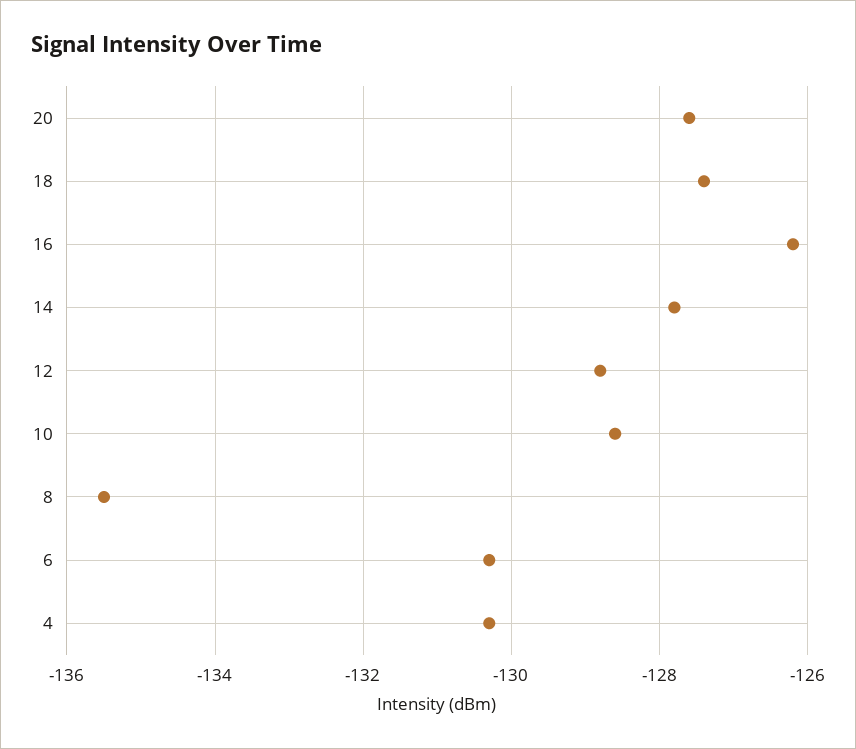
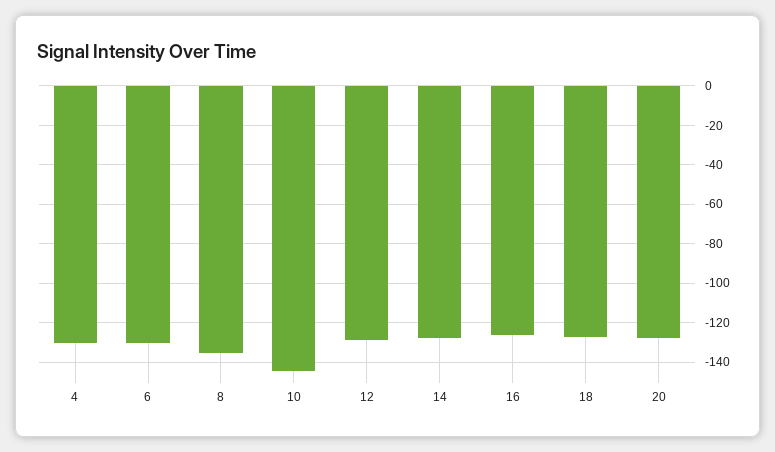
  {
    "20": -127.5,
    "18": -127.5,
    "16": -126,
    "14": -128,
    "12": -129,
-   "10": -128.5,
+   "10": -145,
    "8": -135.5,
    "6": -130.5,
    "4": -130.5
  }

